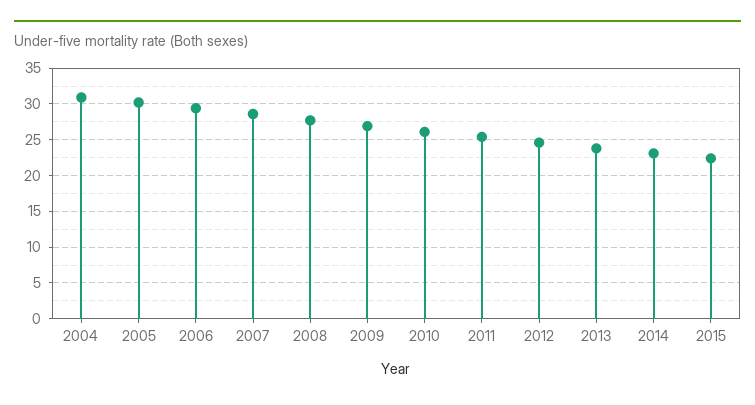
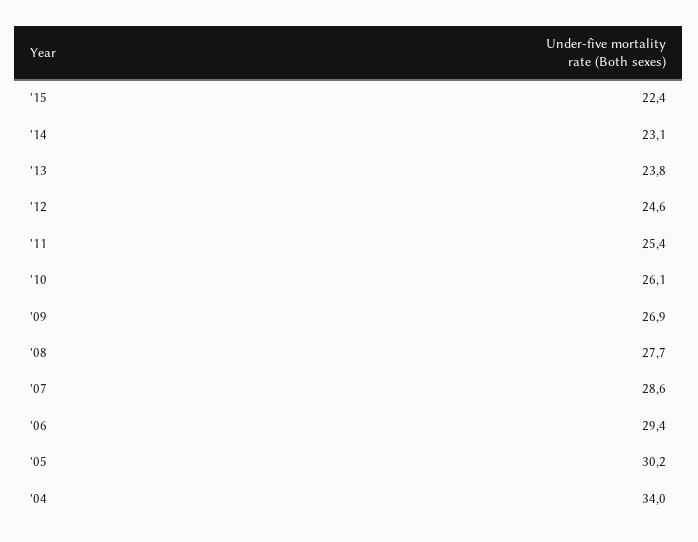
  {
-   "2004": 31,
+   "2004": 34,
    "2005": 30.2,
    "2006": 29.4,
    "2007": 28.6,
    "2008": 27.7,
    "2009": 26.9,
    "2010": 26.1,
    "2011": 25.4,
    "2012": 24.6,
    "2013": 23.8,
    "2014": 23.1,
    "2015": 22.4
  }

